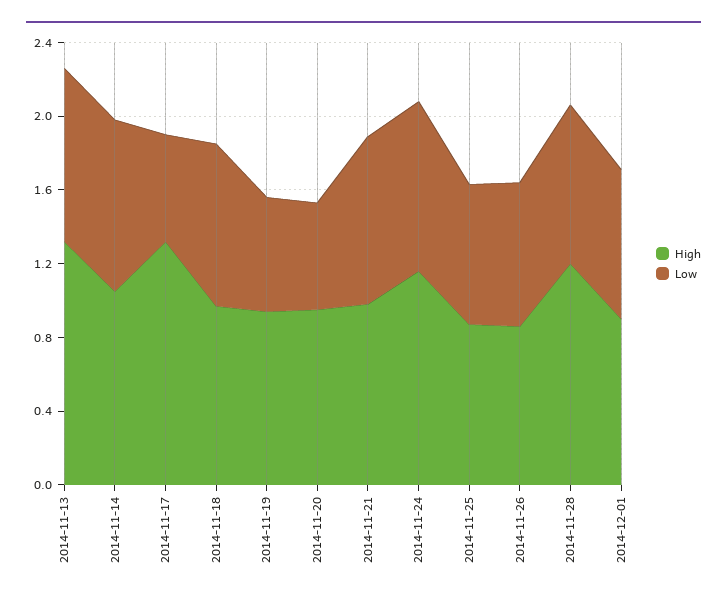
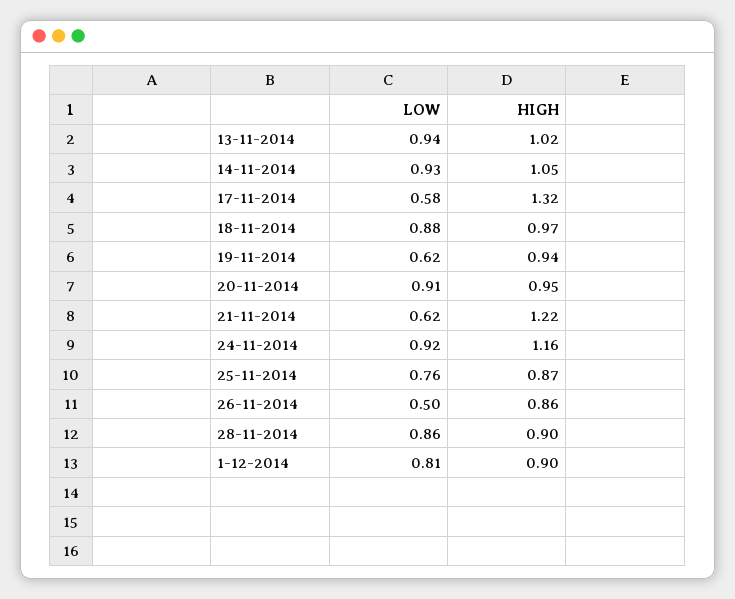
  {
    "High": {
-     "2014-11-13": 1.3,
+     "2014-11-13": 1.02,
      "2014-11-14": 1.05,
      "2014-11-17": 1.32,
      "2014-11-18": 0.97,
      "2014-11-19": 0.94,
      "2014-11-20": 0.95,
-     "2014-11-21": 1,
+     "2014-11-21": 1.22,
      "2014-11-24": 1.16,
      "2014-11-25": 0.87,
      "2014-11-26": 0.86,
-     "2014-11-28": 1.2,
+     "2014-11-28": 0.9,
      "2014-12-01": 0.9
    },
    "Low": {
      "2014-11-13": 0.94,
      "2014-11-14": 0.93,
      "2014-11-17": 0.58,
      "2014-11-18": 0.88,
      "2014-11-19": 0.62,
-     "2014-11-20": 0.6,
+     "2014-11-20": 0.91,
-     "2014-11-21": 0.9,
+     "2014-11-21": 0.62,
      "2014-11-24": 0.92,
      "2014-11-25": 0.76,
-     "2014-11-26": 0.8,
+     "2014-11-26": 0.5,
      "2014-11-28": 0.86,
      "2014-12-01": 0.81
    }
  }

